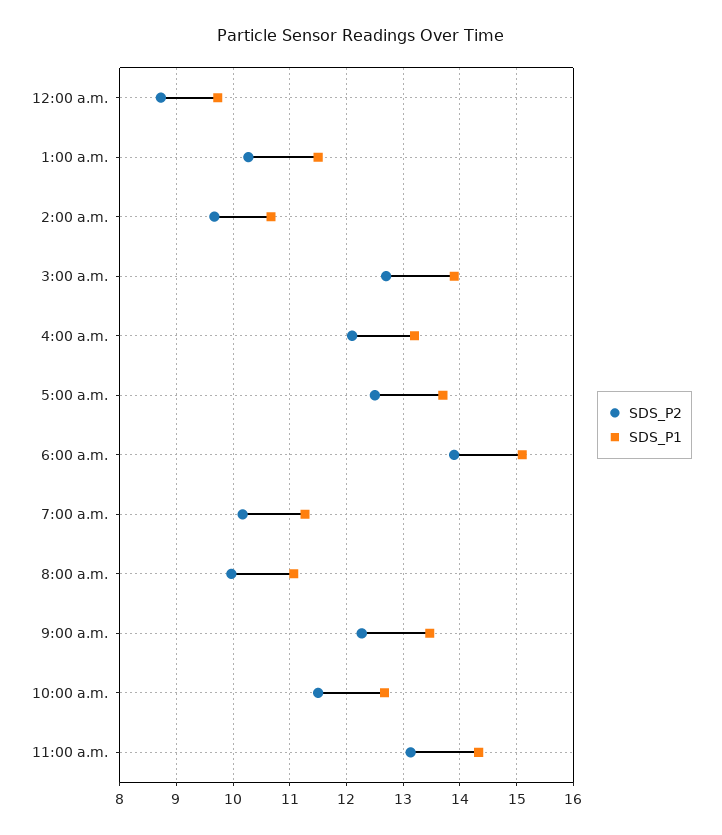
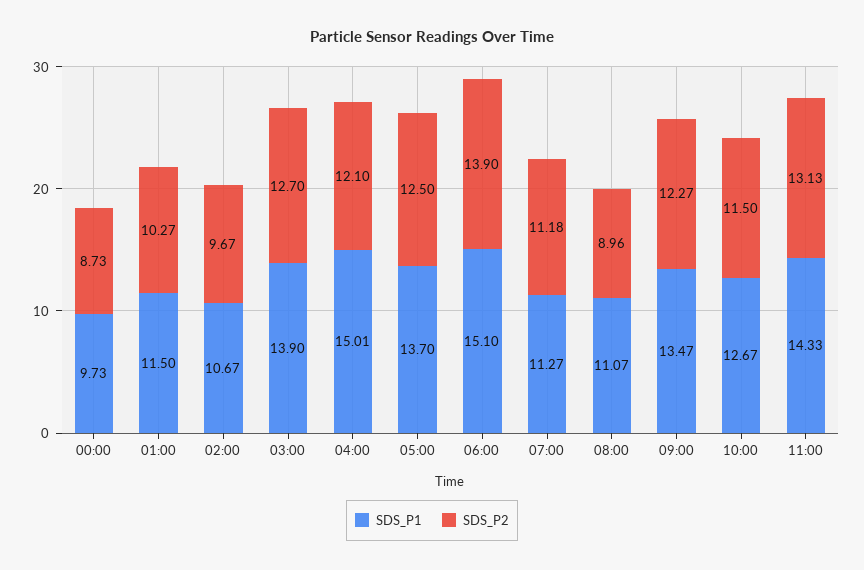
  {
    "SDS_P2": {
      "12:00 a.m.": 8.73,
      "1:00 a.m.": 10.27,
      "2:00 a.m.": 9.67,
      "3:00 a.m.": 12.7,
      "4:00 a.m.": 12.1,
      "5:00 a.m.": 12.5,
      "6:00 a.m.": 13.9,
-     "7:00 a.m.": 10.2,
+     "7:00 a.m.": 11.18,
-     "8:00 a.m.": 10,
+     "8:00 a.m.": 8.96,
      "9:00 a.m.": 12.27,
      "10:00 a.m.": 11.5,
      "11:00 a.m.": 13.13
    },
    "SDS_P1": {
      "12:00 a.m.": 9.73,
      "1:00 a.m.": 11.5,
      "2:00 a.m.": 10.67,
      "3:00 a.m.": 13.9,
-     "4:00 a.m.": 13.2,
+     "4:00 a.m.": 15.01,
      "5:00 a.m.": 13.7,
      "6:00 a.m.": 15.1,
      "7:00 a.m.": 11.27,
      "8:00 a.m.": 11.07,
      "9:00 a.m.": 13.47,
      "10:00 a.m.": 12.67,
      "11:00 a.m.": 14.33
    }
  }

